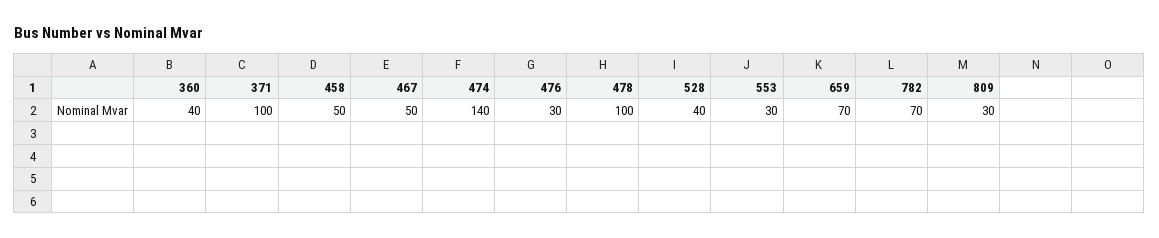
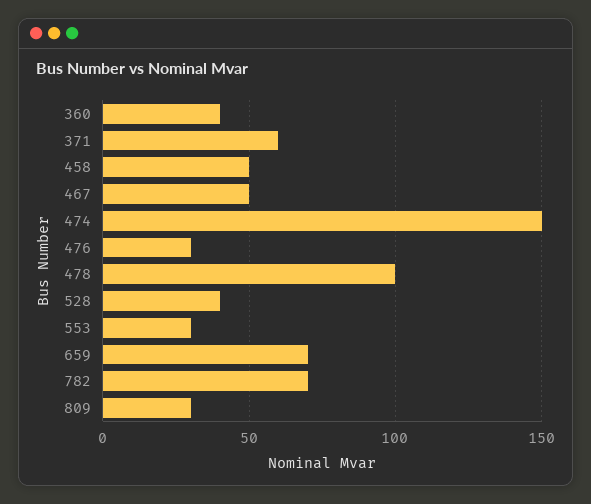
  {
    "360": 40,
-   "371": 100,
+   "371": 60,
    "458": 50,
    "467": 50,
-   "474": 140,
+   "474": 150,
    "476": 30,
    "478": 100,
    "528": 40,
    "553": 30,
    "659": 70,
    "782": 70,
    "809": 30
  }

